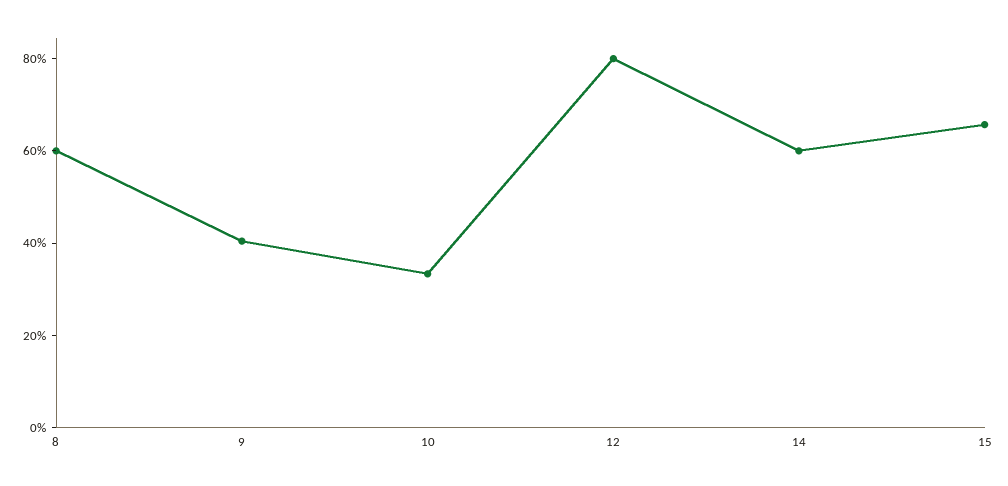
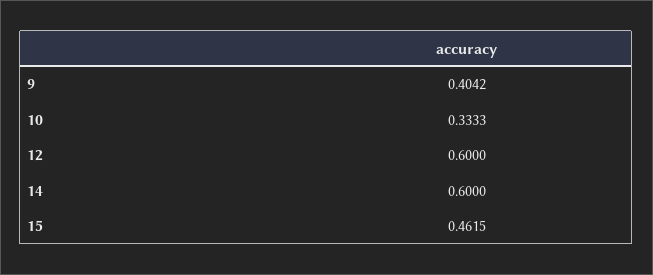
  {
-   "8": 0.6,
    "9": 0.4042,
    "10": 0.3333,
-   "12": 0.8,
+   "12": 0.6,
    "14": 0.6,
-   "15": 0.65
+   "15": 0.4615
  }

